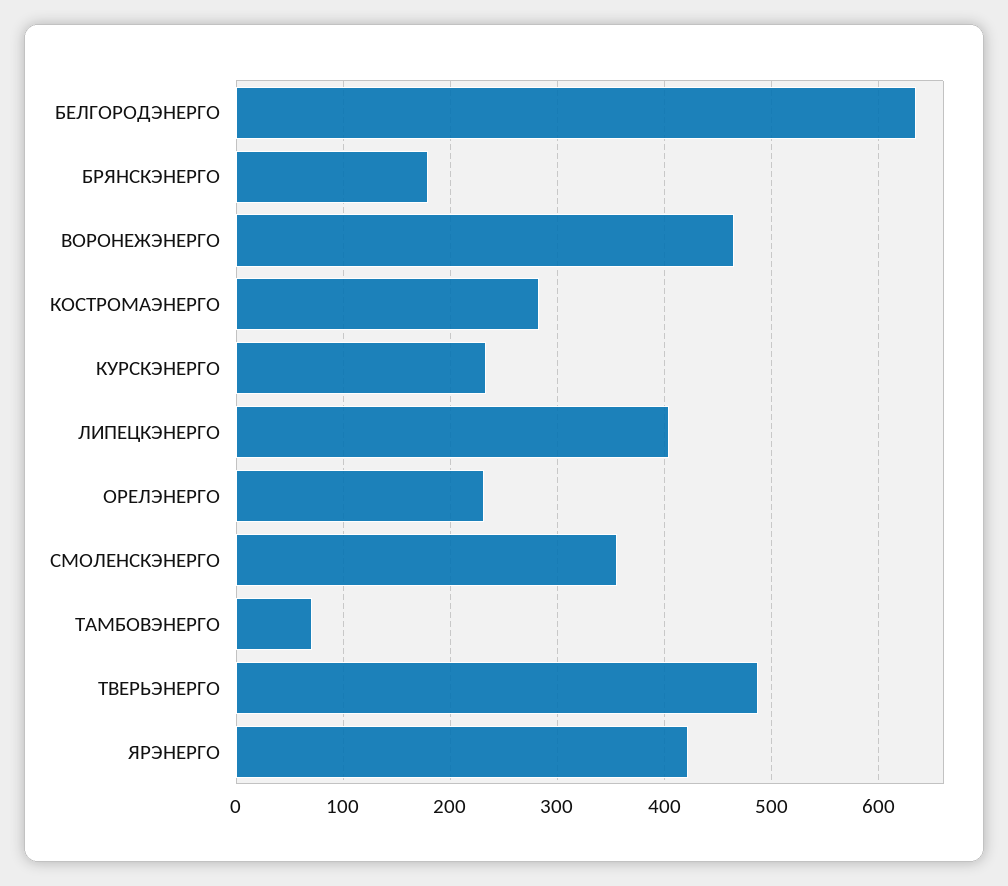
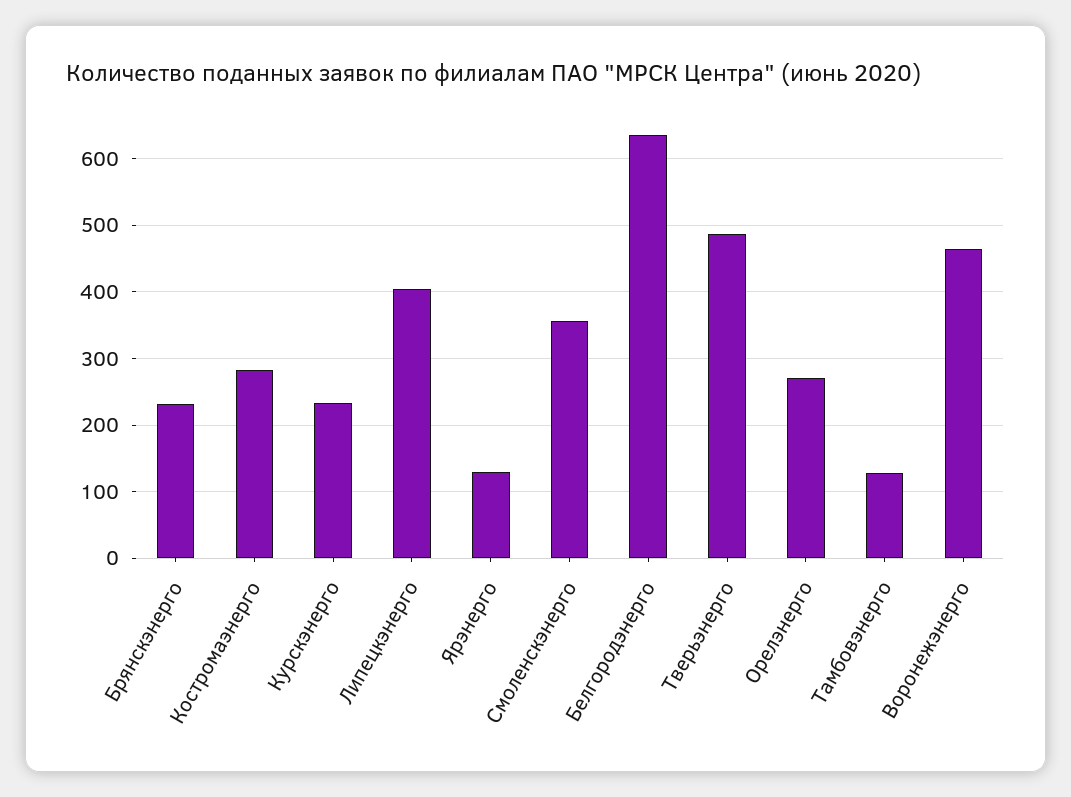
  {
    "БЕЛГОРОДЭНЕРГО": 640,
-   "БРЯНСКЭНЕРГО": 180,
+   "БРЯНСКЭНЕРГО": 230,
    "ВОРОНЕЖЭНЕРГО": 470,
    "КОСТРОМАЭНЕРГО": 280,
    "КУРСКЭНЕРГО": 230,
    "ЛИПЕЦКЭНЕРГО": 400,
-   "ОРЕЛЭНЕРГО": 230,
+   "ОРЕЛЭНЕРГО": 270,
    "СМОЛЕНСКЭНЕРГО": 360,
-   "ТАМБОВЭНЕРГО": 70,
+   "ТАМБОВЭНЕРГО": 130,
    "ТВЕРЬЭНЕРГО": 490,
-   "ЯРЭНЕРГО": 420
+   "ЯРЭНЕРГО": 130
  }

